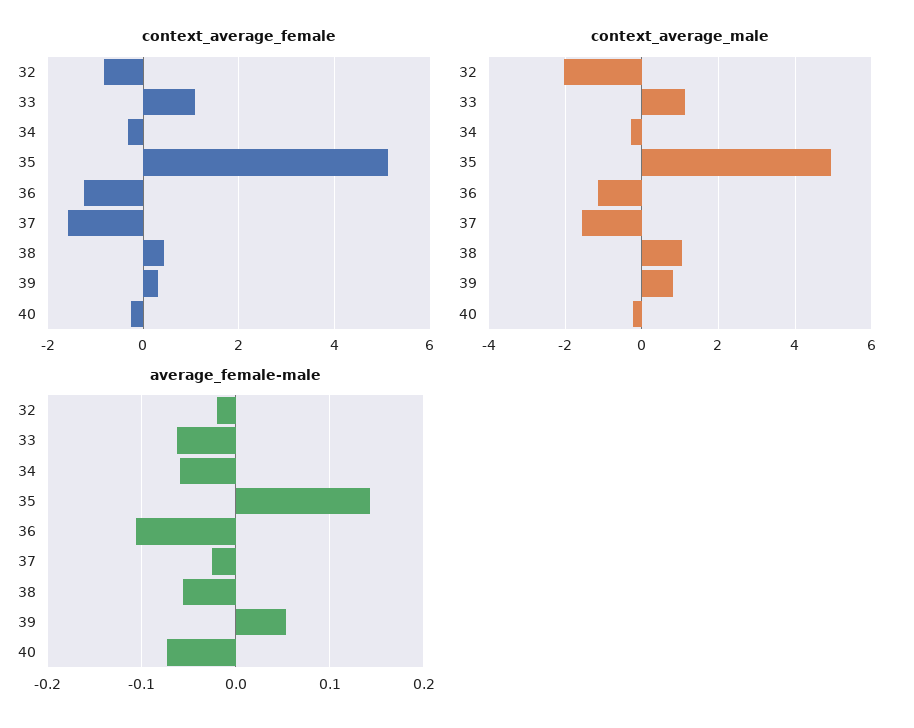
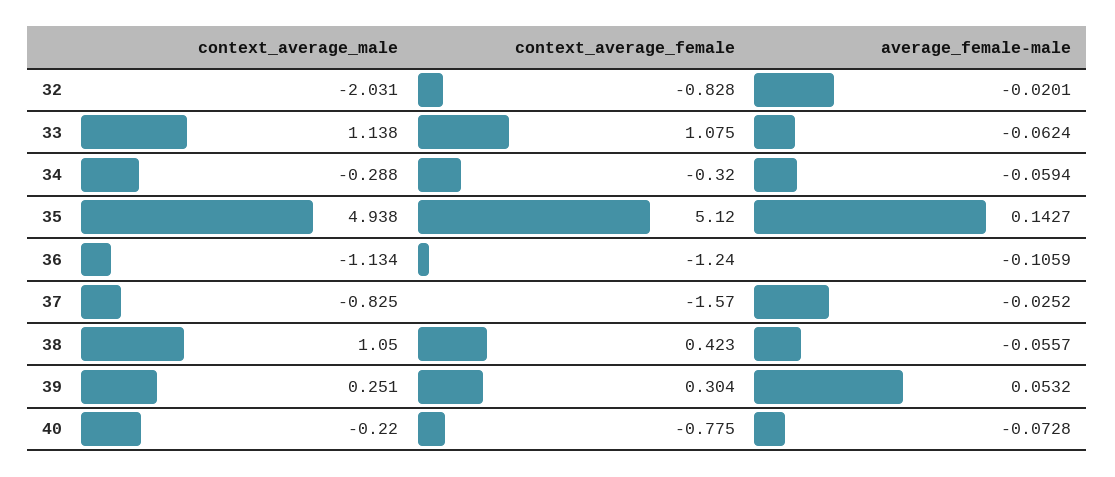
  {
    "context_average_female": {
      "32": -0.828,
      "33": 1.075,
      "34": -0.32,
      "35": 5.12,
      "36": -1.24,
      "37": -1.57,
      "38": 0.423,
      "39": 0.304,
-     "40": -0.2
+     "40": -0.775
    },
    "context_average_male": {
      "32": -2.031,
      "33": 1.138,
      "34": -0.288,
      "35": 4.938,
      "36": -1.134,
-     "37": -1.6,
+     "37": -0.825,
      "38": 1.05,
-     "39": 0.8,
+     "39": 0.251,
      "40": -0.22
    },
    "average_female-male": {
      "32": -0.0201,
      "33": -0.0624,
      "34": -0.0594,
      "35": 0.1427,
      "36": -0.1059,
      "37": -0.0252,
      "38": -0.0557,
      "39": 0.0532,
      "40": -0.0728
    }
  }

